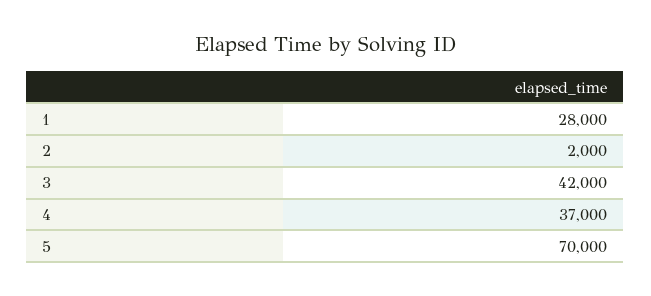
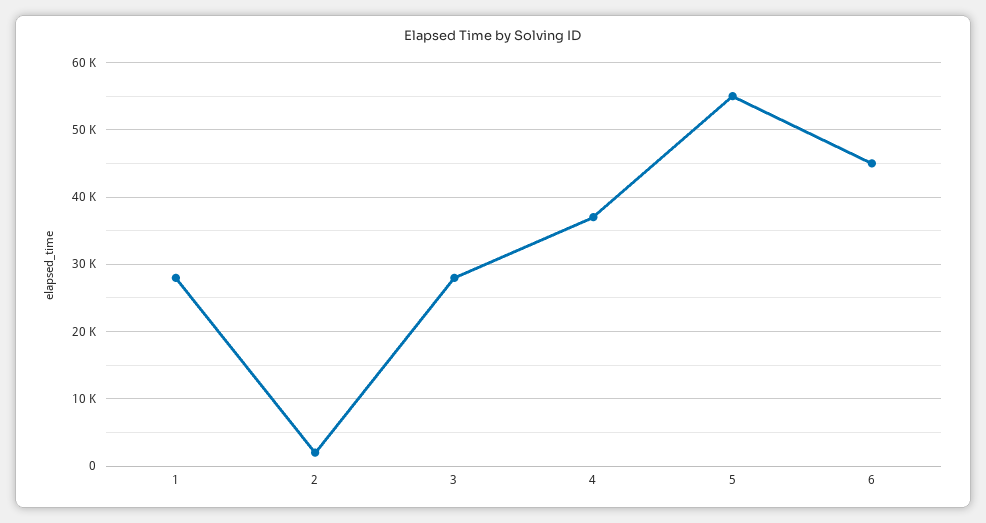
  {
    "1": 28000,
    "2": 2000,
-   "3": 42000,
+   "3": 28000,
    "4": 37000,
-   "5": 70000
+   "5": 55000,
+   "6": 45000
  }

